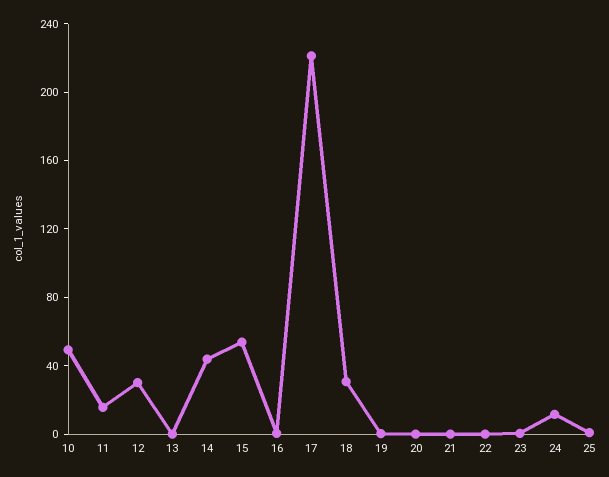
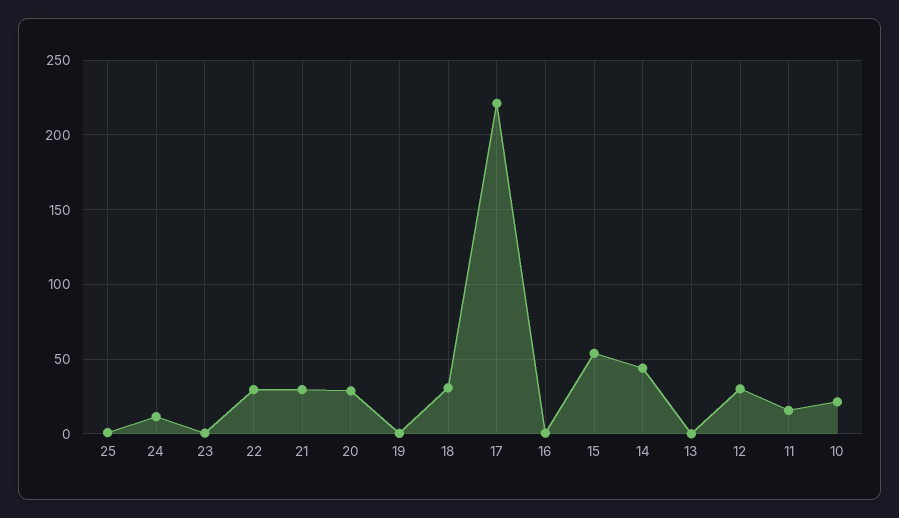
  {
-   "10": 50,
+   "10": 20,
    "11": 15,
    "12": 30,
    "13": 0,
    "14": 45,
    "15": 55,
    "16": 0,
    "17": 220,
    "18": 30,
    "19": 0,
-   "20": 0,
+   "20": 30,
-   "21": 0,
+   "21": 30,
-   "22": 0,
+   "22": 30,
    "23": 0,
    "24": 10,
    "25": 0
  }

